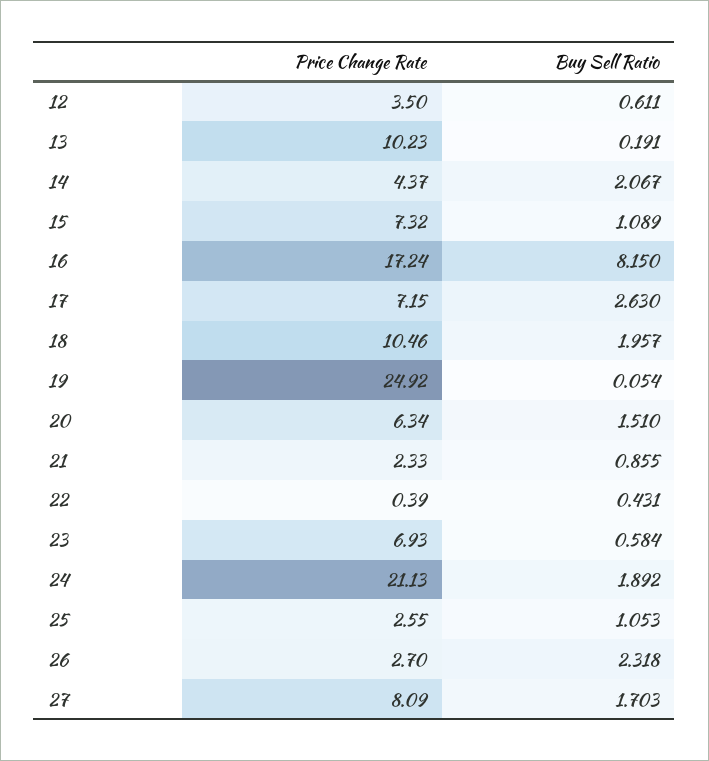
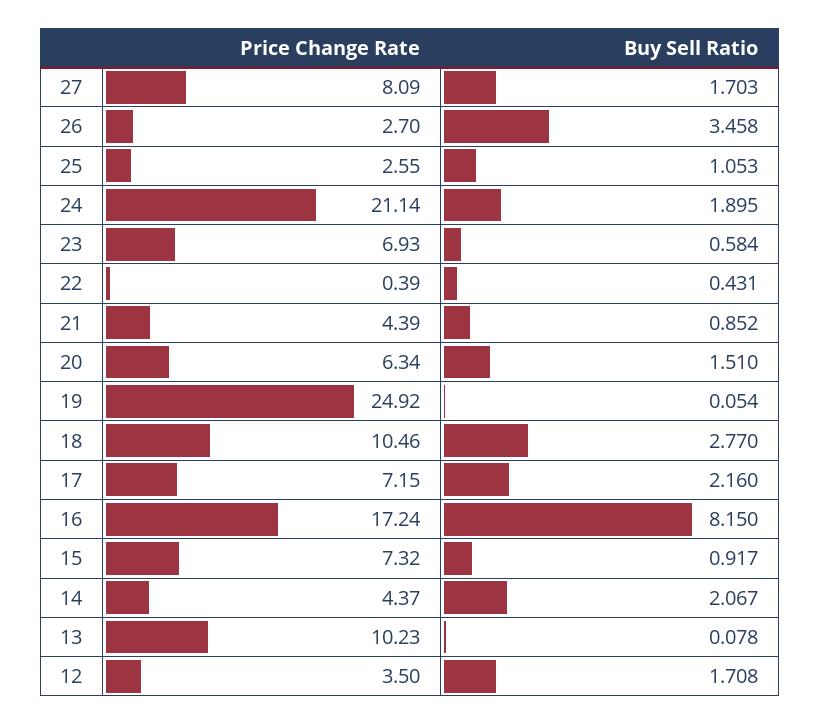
  {
    "Price Change Rate": {
      "12": 3.5,
      "13": 10.23,
      "14": 4.37,
      "15": 7.32,
      "16": 17.24,
      "17": 7.15,
      "18": 10.46,
      "19": 24.92,
      "20": 6.34,
-     "21": 2.33,
+     "21": 4.39,
      "22": 0.39,
      "23": 6.93,
-     "24": 21.13,
+     "24": 21.14,
      "25": 2.55,
      "26": 2.7,
      "27": 8.09
    },
    "Buy Sell Ratio": {
-     "12": 0.611,
+     "12": 1.708,
-     "13": 0.191,
+     "13": 0.078,
      "14": 2.067,
-     "15": 1.089,
+     "15": 0.917,
      "16": 8.15,
-     "17": 2.63,
+     "17": 2.16,
-     "18": 1.957,
+     "18": 2.77,
      "19": 0.054,
      "20": 1.51,
-     "21": 0.855,
+     "21": 0.852,
      "22": 0.431,
      "23": 0.584,
-     "24": 1.892,
+     "24": 1.895,
      "25": 1.053,
-     "26": 2.318,
+     "26": 3.458,
      "27": 1.703
    }
  }

